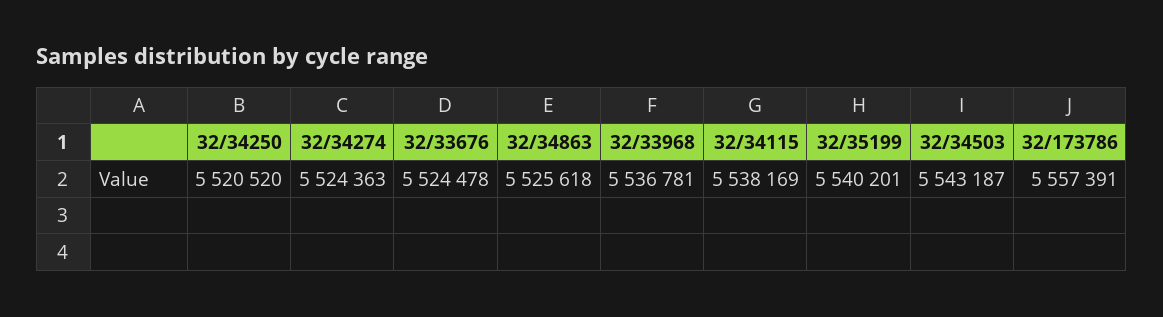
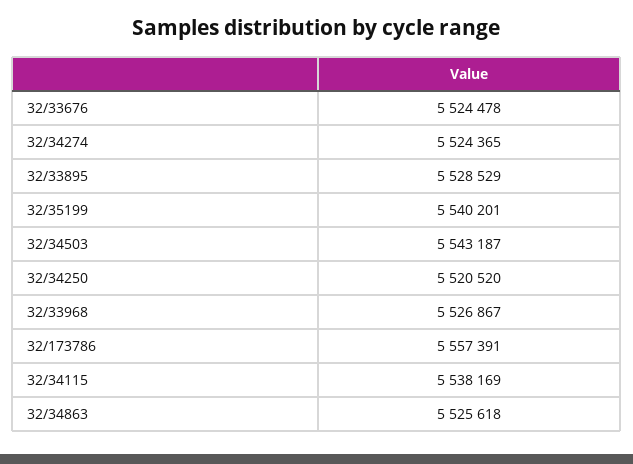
  {
    "32/34250": 5520520,
-   "32/34274": 5524363,
+   "32/34274": 5524365,
    "32/33676": 5524478,
    "32/34863": 5525618,
-   "32/33968": 5536781,
+   "32/33968": 5526867,
    "32/34115": 5538169,
    "32/35199": 5540201,
    "32/34503": 5543187,
-   "32/173786": 5557391
+   "32/173786": 5557391,
+   "32/33895": 5528529
  }

